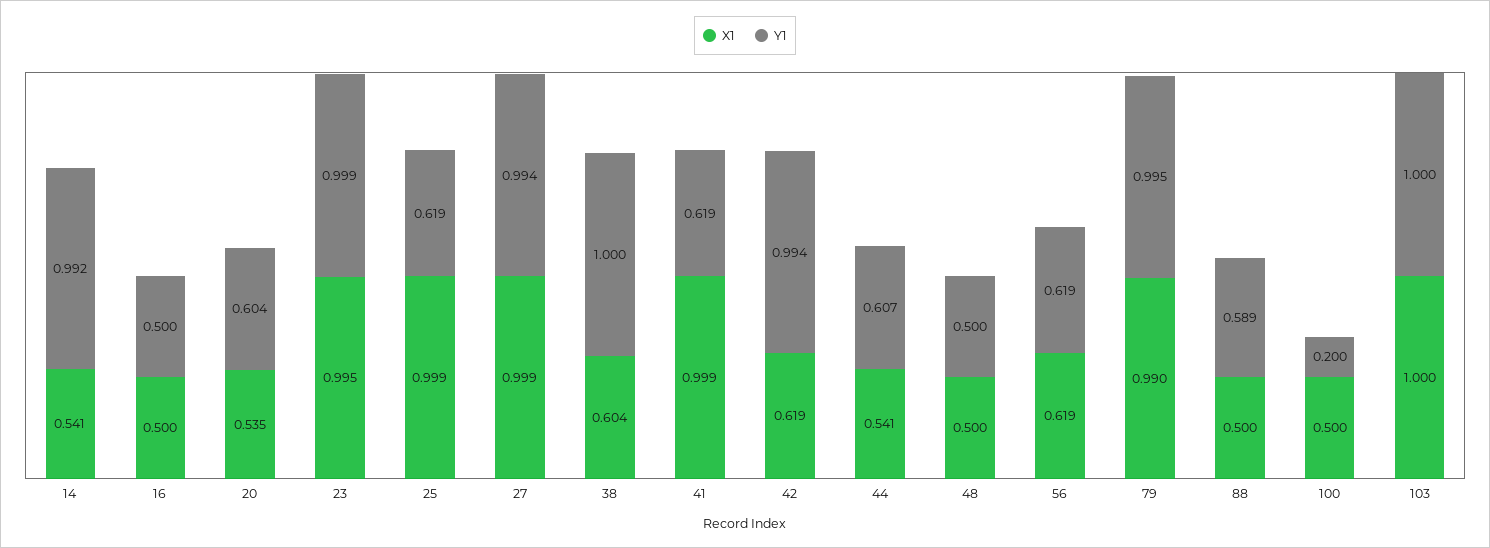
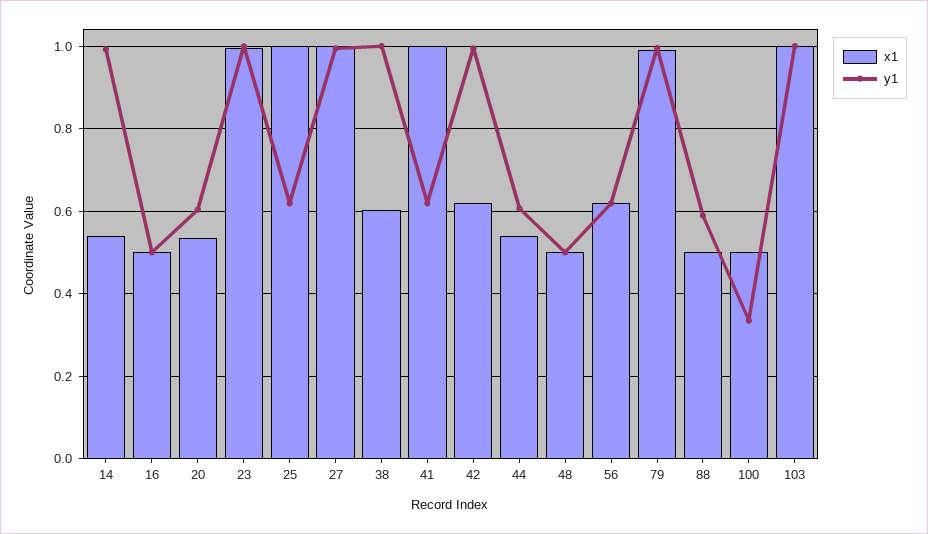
  {
    "X1": {
      "14": 0.541,
      "16": 0.5,
      "20": 0.535,
      "23": 0.995,
      "25": 0.999,
      "27": 0.999,
      "38": 0.604,
      "41": 0.999,
      "42": 0.619,
      "44": 0.541,
      "48": 0.5,
      "56": 0.619,
      "79": 0.99,
      "88": 0.5,
      "100": 0.5,
      "103": 1
    },
    "Y1": {
      "14": 0.992,
      "16": 0.5,
      "20": 0.604,
      "23": 0.999,
      "25": 0.619,
      "27": 0.994,
      "38": 1,
      "41": 0.619,
      "42": 0.994,
      "44": 0.607,
      "48": 0.5,
      "56": 0.619,
      "79": 0.995,
      "88": 0.589,
-     "100": 0.2,
+     "100": 0.34,
      "103": 1
    }
  }

